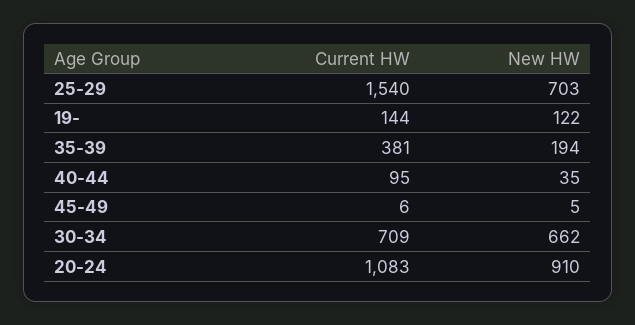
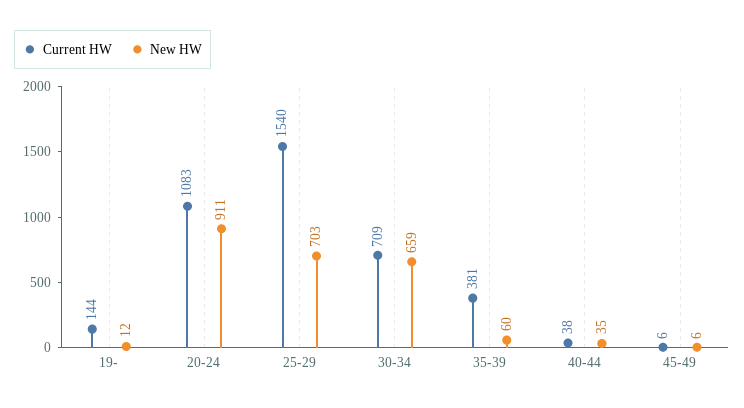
  {
    "Current HW": {
      "25-29": 1540,
      "19-": 144,
      "35-39": 381,
-     "40-44": 95,
+     "40-44": 38,
      "45-49": 6,
      "30-34": 709,
      "20-24": 1083
    },
    "New HW": {
      "25-29": 703,
-     "19-": 122,
+     "19-": 12,
-     "35-39": 194,
+     "35-39": 60,
      "40-44": 35,
-     "45-49": 5,
+     "45-49": 6,
-     "30-34": 662,
+     "30-34": 659,
-     "20-24": 910
+     "20-24": 911
    }
  }

